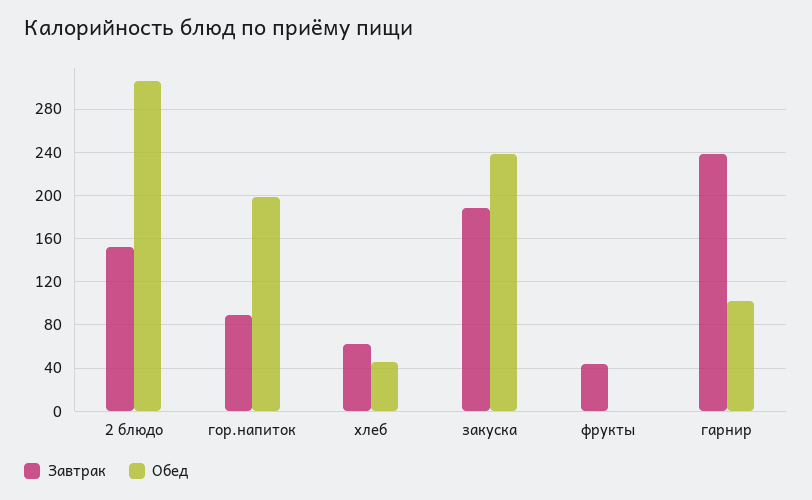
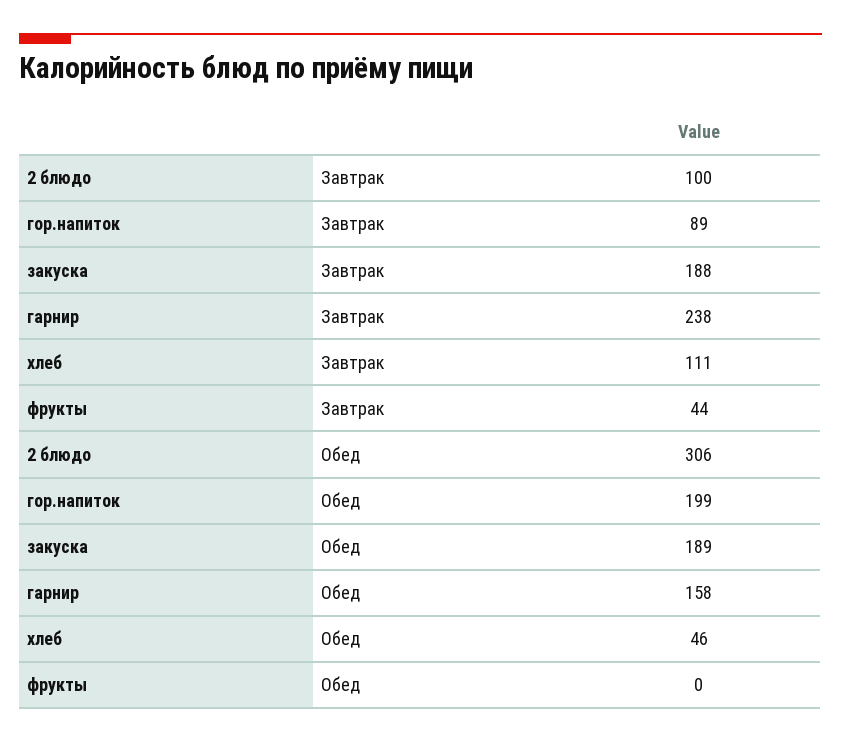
  {
    "Завтрак": {
-     "2 блюдо": 150,
+     "2 блюдо": 100,
      "гор.напиток": 89,
-     "хлеб": 60,
+     "хлеб": 111,
      "закуска": 188,
      "фрукты": 44,
      "гарнир": 238
    },
    "Обед": {
      "2 блюдо": 306,
      "гор.напиток": 199,
      "хлеб": 46,
-     "закуска": 240,
+     "закуска": 189,
      "фрукты": 0,
-     "гарнир": 100
+     "гарнир": 158
    }
  }

